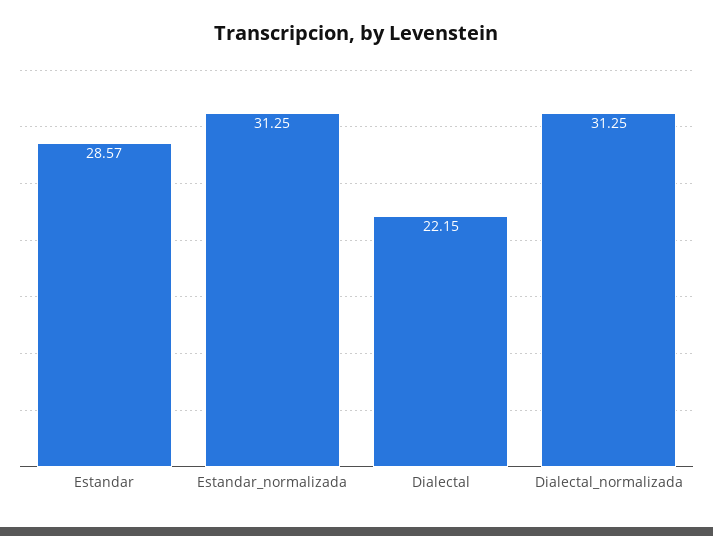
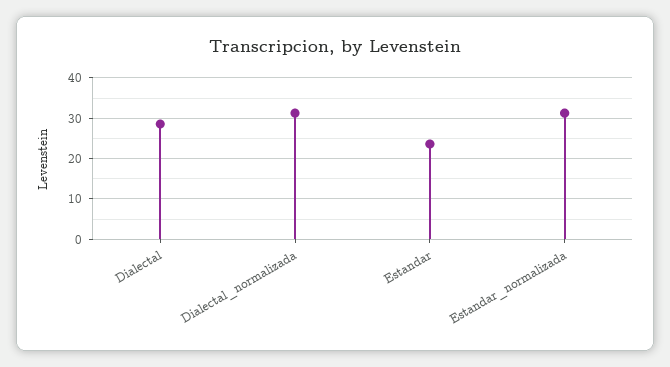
  {
-   "Estandar": 28.57,
+   "Estandar": 24,
    "Estandar_normalizada": 31.25,
-   "Dialectal": 22.15,
+   "Dialectal": 28,
    "Dialectal_normalizada": 31.25
  }

